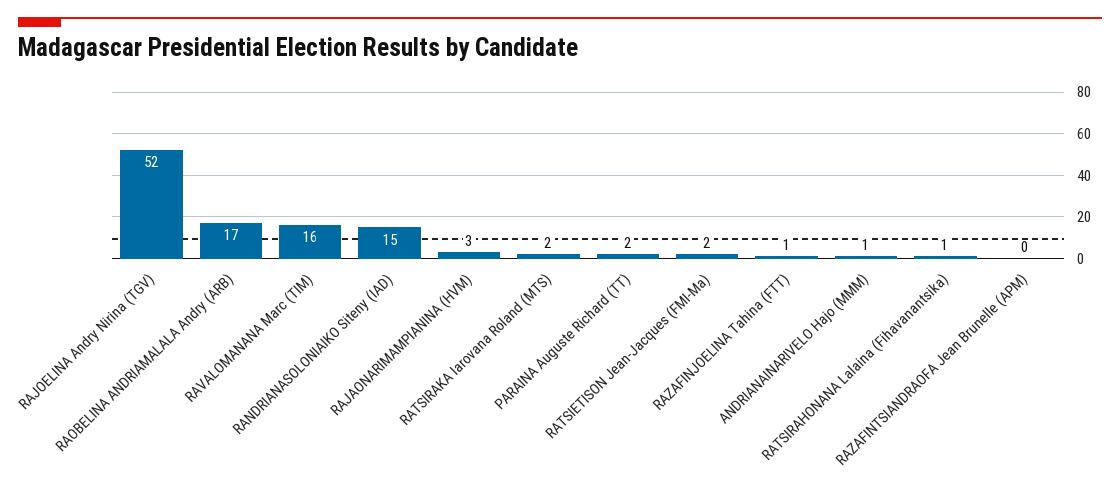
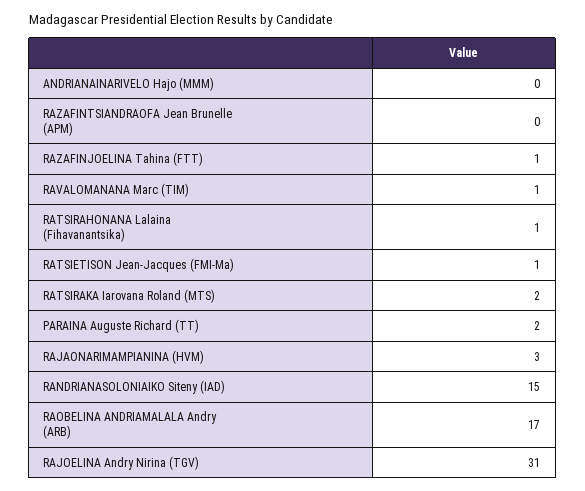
  {
-   "RAJOELINA Andry Nirina (TGV)": 52,
+   "RAJOELINA Andry Nirina (TGV)": 31,
    "RAOBELINA ANDRIAMALALA Andry (ARB)": 17,
-   "RAVALOMANANA Marc (TIM)": 16,
+   "RAVALOMANANA Marc (TIM)": 1,
    "RANDRIANASOLONIAIKO Siteny (IAD)": 15,
    "RAJAONARIMAMPIANINA (HVM)": 3,
    "RATSIRAKA Iarovana Roland (MTS)": 2,
    "PARAINA Auguste Richard (TT)": 2,
-   "RATSIETISON Jean-Jacques (FMI-Ma)": 2,
+   "RATSIETISON Jean-Jacques (FMI-Ma)": 1,
    "RAZAFINJOELINA Tahina (FTT)": 1,
-   "ANDRIANAINARIVELO Hajo (MMM)": 1,
+   "ANDRIANAINARIVELO Hajo (MMM)": 0,
    "RATSIRAHONANA Lalaina (Fihavanantsika)": 1,
    "RAZAFINTSIANDRAOFA Jean Brunelle (APM)": 0
  }

